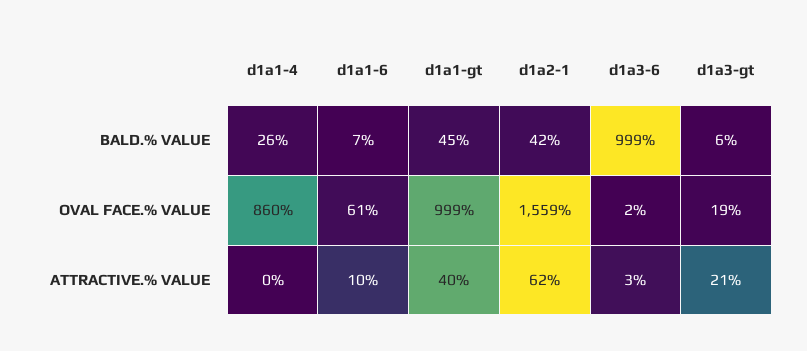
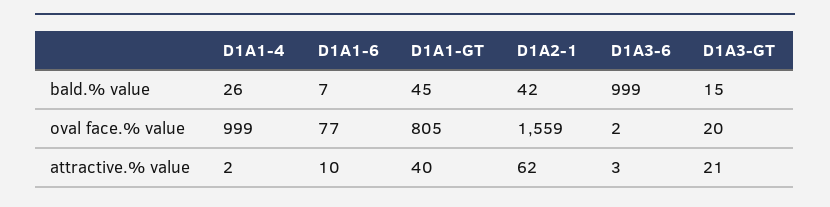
  {
    "d1a1-4": {
      "BALD.% VALUE": 26,
-     "OVAL FACE.% VALUE": 860,
+     "OVAL FACE.% VALUE": 999,
-     "ATTRACTIVE.% VALUE": 0
+     "ATTRACTIVE.% VALUE": 2
    },
    "d1a1-6": {
      "BALD.% VALUE": 7,
-     "OVAL FACE.% VALUE": 61,
+     "OVAL FACE.% VALUE": 77,
      "ATTRACTIVE.% VALUE": 10
    },
    "d1a1-gt": {
      "BALD.% VALUE": 45,
-     "OVAL FACE.% VALUE": 999,
+     "OVAL FACE.% VALUE": 805,
      "ATTRACTIVE.% VALUE": 40
    },
    "d1a2-1": {
      "BALD.% VALUE": 42,
      "OVAL FACE.% VALUE": 1559,
      "ATTRACTIVE.% VALUE": 62
    },
    "d1a3-6": {
      "BALD.% VALUE": 999,
      "OVAL FACE.% VALUE": 2,
      "ATTRACTIVE.% VALUE": 3
    },
    "d1a3-gt": {
-     "BALD.% VALUE": 6,
+     "BALD.% VALUE": 15,
-     "OVAL FACE.% VALUE": 19,
+     "OVAL FACE.% VALUE": 20,
      "ATTRACTIVE.% VALUE": 21
    }
  }

